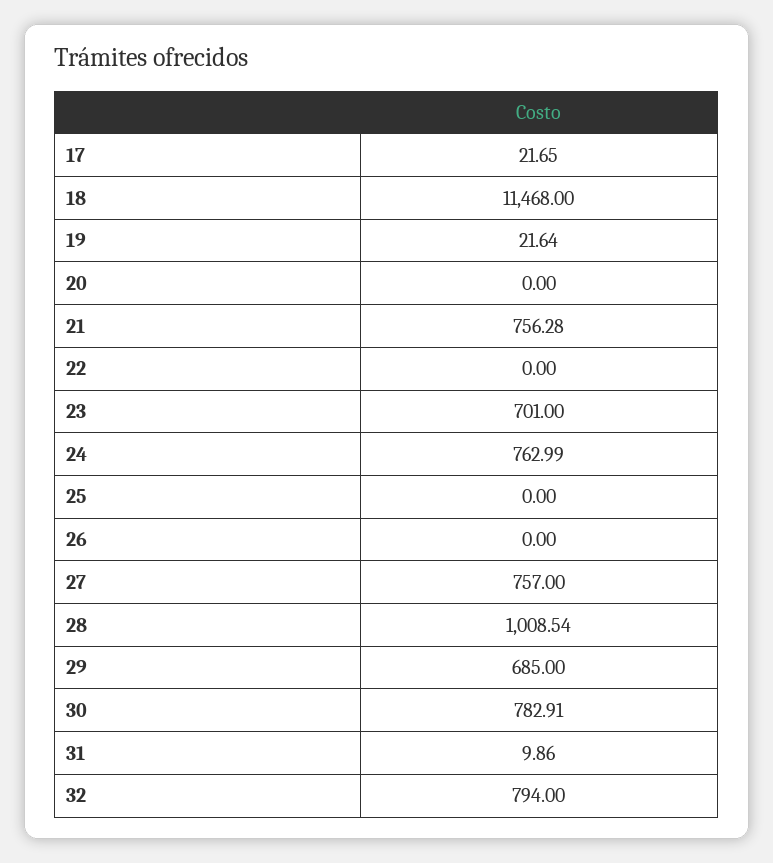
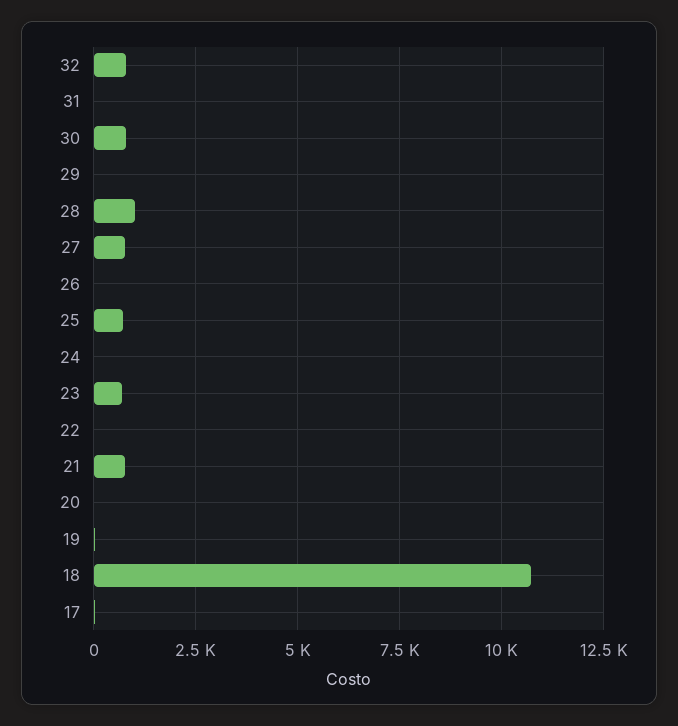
  {
    "17": 21.65,
-   "18": 11468,
+   "18": 10750,
    "19": 21.64,
    "20": 0,
    "21": 756.28,
    "22": 0,
    "23": 701,
-   "24": 762.99,
+   "24": 0,
-   "25": 0,
+   "25": 750,
    "26": 0,
    "27": 757,
    "28": 1008.54,
-   "29": 685,
+   "29": 0,
    "30": 782.91,
    "31": 9.86,
    "32": 794
  }

